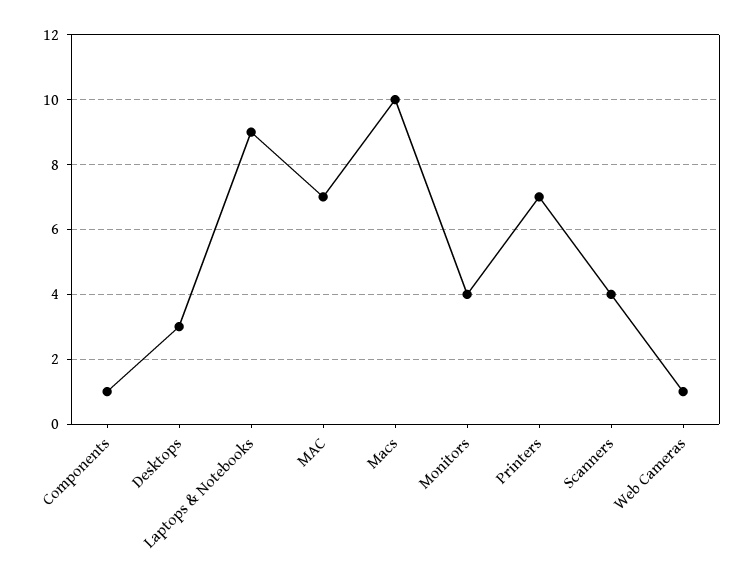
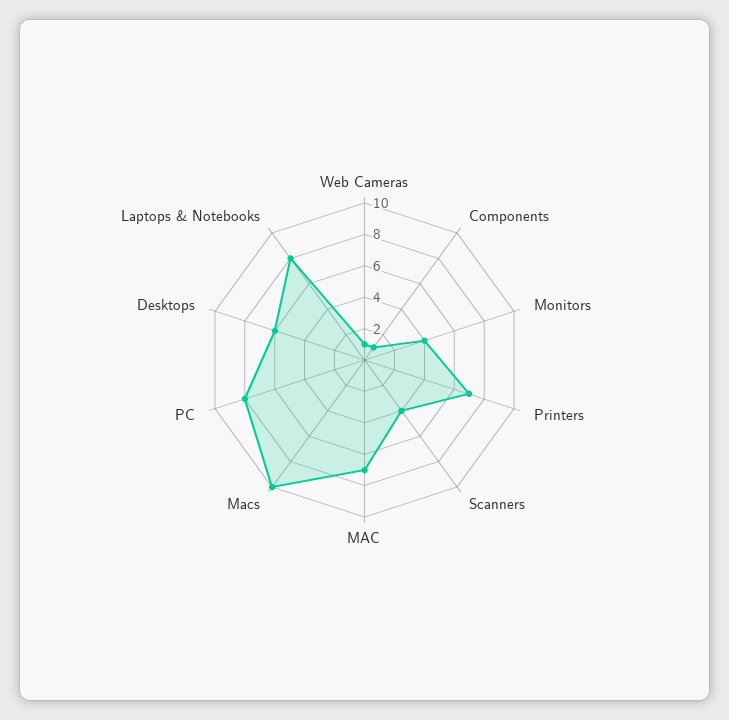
  {
    "Components": 1,
-   "Desktops": 3,
+   "Desktops": 6,
-   "Laptops & Notebooks": 9,
+   "Laptops & Notebooks": 8,
    "MAC": 7,
    "Macs": 10,
    "Monitors": 4,
    "Printers": 7,
    "Scanners": 4,
-   "Web Cameras": 1
+   "Web Cameras": 1,
+   "PC": 8
  }

